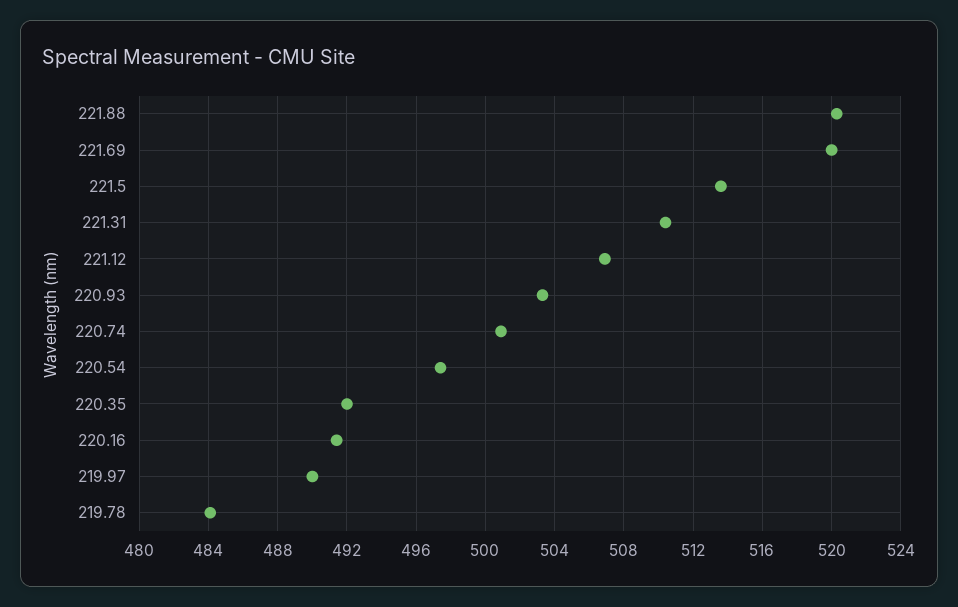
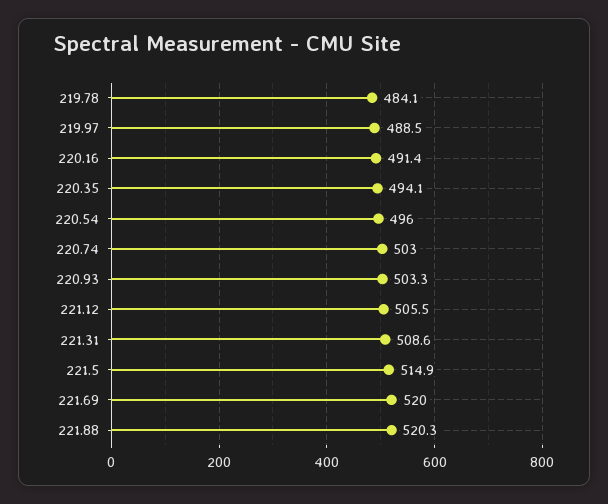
  {
    "221.88": 520.3,
    "221.69": 520,
-   "221.5": 513.5,
+   "221.5": 514.9,
-   "221.31": 510.5,
+   "221.31": 508.6,
-   "221.12": 507,
+   "221.12": 505.5,
    "220.93": 503.3,
-   "220.74": 501,
+   "220.74": 503,
-   "220.54": 497.5,
+   "220.54": 496,
-   "220.35": 492,
+   "220.35": 494.1,
    "220.16": 491.4,
-   "219.97": 490,
+   "219.97": 488.5,
    "219.78": 484.1
  }

